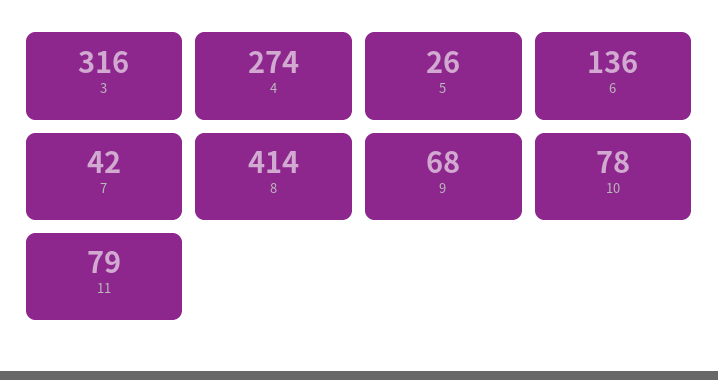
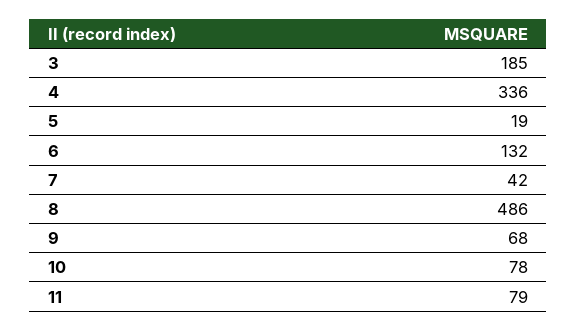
  {
-   "3": 316,
+   "3": 185,
-   "4": 274,
+   "4": 336,
-   "5": 26,
+   "5": 19,
-   "6": 136,
+   "6": 132,
    "7": 42,
-   "8": 414,
+   "8": 486,
    "9": 68,
    "10": 78,
    "11": 79
  }

